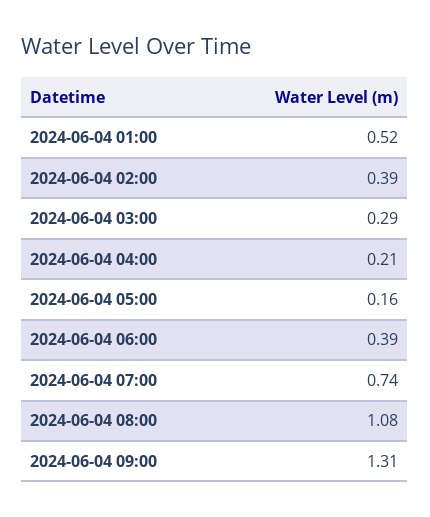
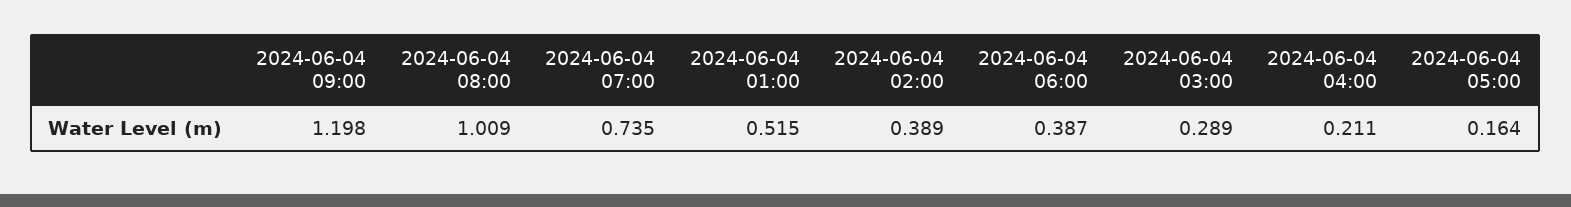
  {
    "2024-06-04 01:00": 0.515,
    "2024-06-04 02:00": 0.389,
    "2024-06-04 03:00": 0.289,
    "2024-06-04 04:00": 0.211,
    "2024-06-04 05:00": 0.164,
    "2024-06-04 06:00": 0.387,
    "2024-06-04 07:00": 0.735,
-   "2024-06-04 08:00": 1.08,
+   "2024-06-04 08:00": 1.009,
-   "2024-06-04 09:00": 1.31
+   "2024-06-04 09:00": 1.198
  }

